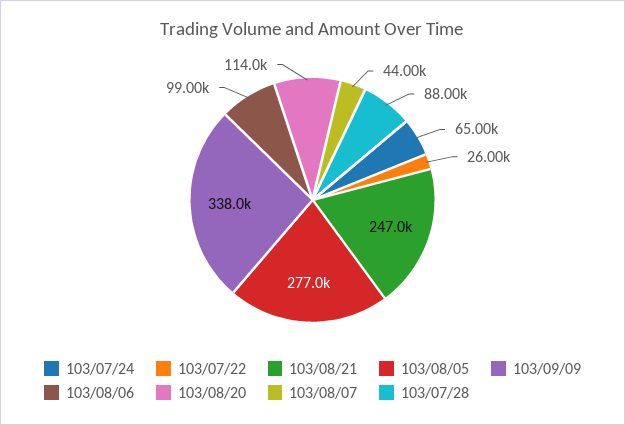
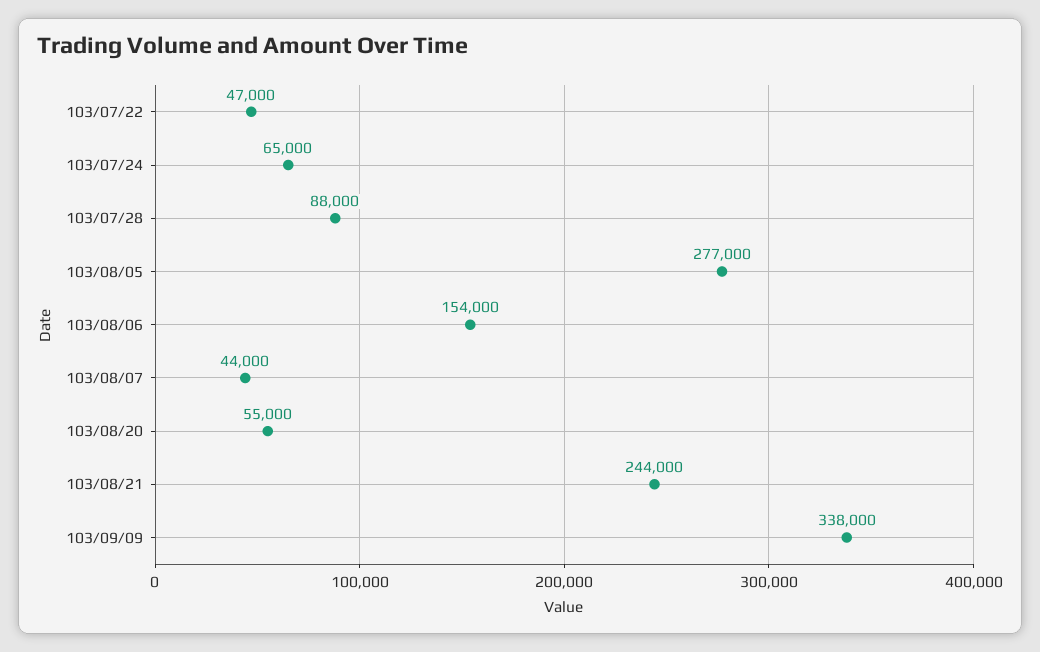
  {
    "103/07/24": 65000,
-   "103/07/22": 26000,
+   "103/07/22": 47000,
-   "103/08/21": 247000,
+   "103/08/21": 244000,
    "103/08/05": 277000,
    "103/09/09": 338000,
-   "103/08/06": 99000,
+   "103/08/06": 154000,
-   "103/08/20": 114000,
+   "103/08/20": 55000,
    "103/08/07": 44000,
    "103/07/28": 88000
  }

